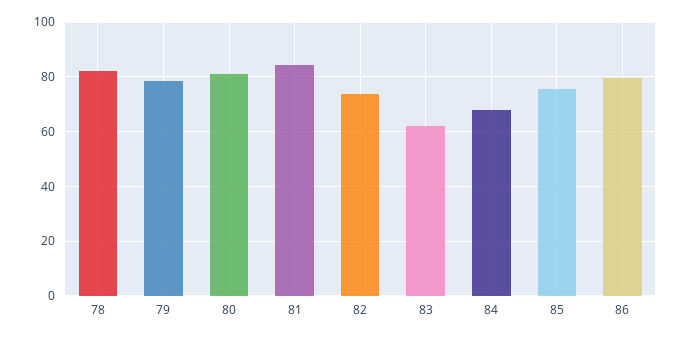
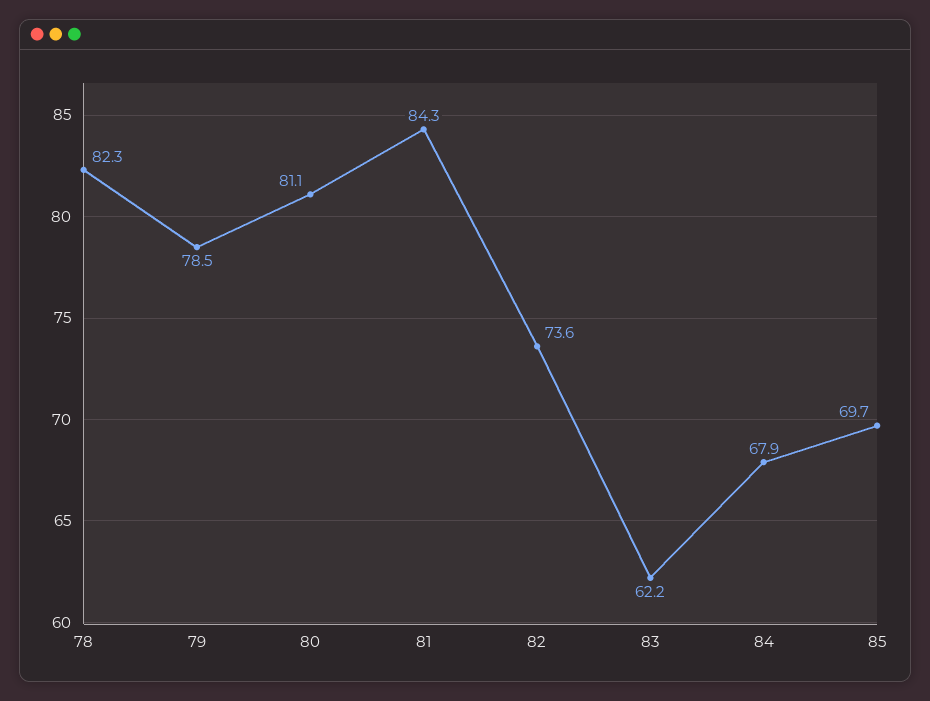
  {
    "78": 82.3,
    "79": 78.5,
    "80": 81.1,
    "81": 84.3,
    "82": 73.6,
    "83": 62.2,
    "84": 67.9,
-   "85": 75,
+   "85": 69.7
-   "86": 80
  }

